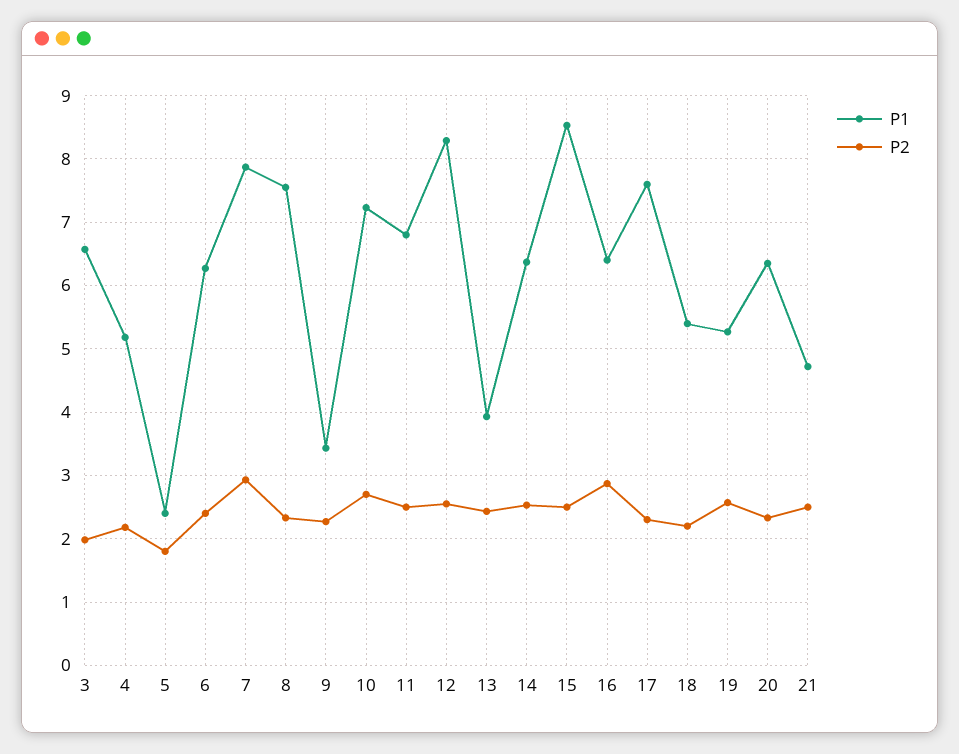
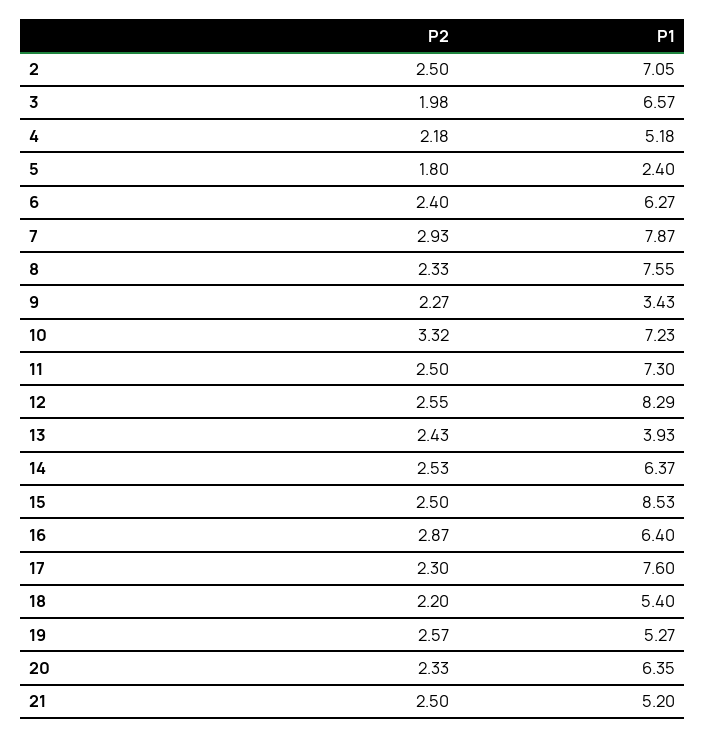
  {
    "P1": {
      "3": 6.57,
      "4": 5.18,
      "5": 2.4,
      "6": 6.27,
      "7": 7.87,
      "8": 7.55,
      "9": 3.43,
      "10": 7.23,
-     "11": 6.8,
+     "11": 7.3,
      "12": 8.29,
      "13": 3.93,
      "14": 6.37,
      "15": 8.53,
      "16": 6.4,
      "17": 7.6,
      "18": 5.4,
      "19": 5.27,
      "20": 6.35,
-     "21": 4.7
+     "21": 5.2,
+     "2": 7.05
    },
    "P2": {
      "3": 1.98,
      "4": 2.18,
      "5": 1.8,
      "6": 2.4,
      "7": 2.93,
      "8": 2.33,
      "9": 2.27,
-     "10": 2.7,
+     "10": 3.32,
      "11": 2.5,
      "12": 2.55,
      "13": 2.43,
      "14": 2.53,
      "15": 2.5,
      "16": 2.87,
      "17": 2.3,
      "18": 2.2,
      "19": 2.57,
      "20": 2.33,
-     "21": 2.5
+     "21": 2.5,
+     "2": 2.5
    }
  }

